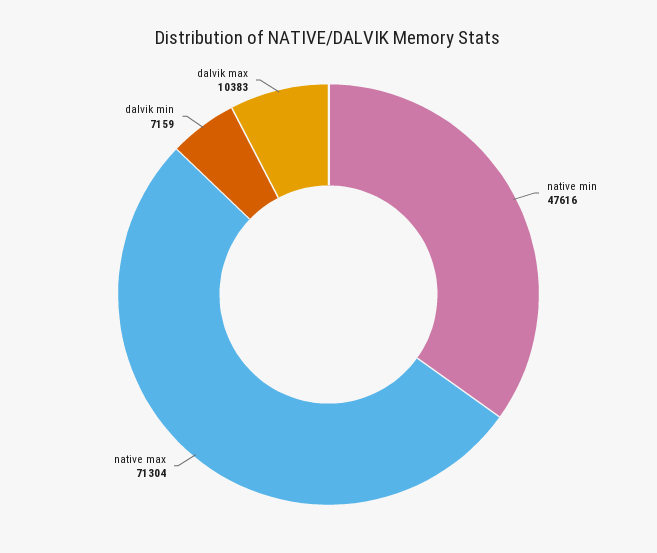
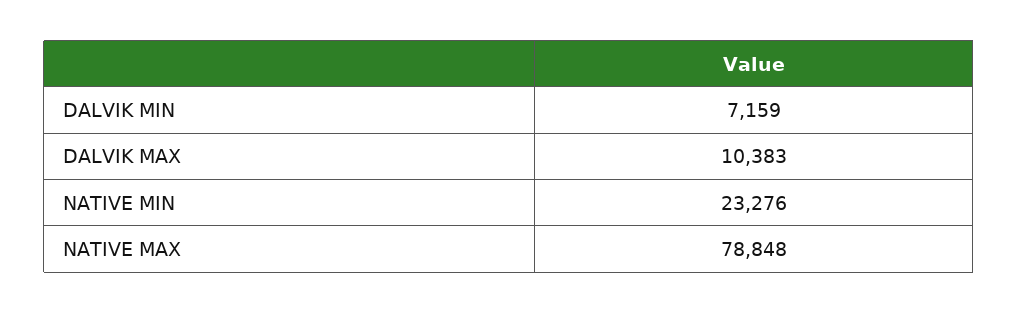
  {
-   "native min": 47616,
+   "native min": 23276,
-   "native max": 71304,
+   "native max": 78848,
    "dalvik min": 7159,
    "dalvik max": 10383
  }

